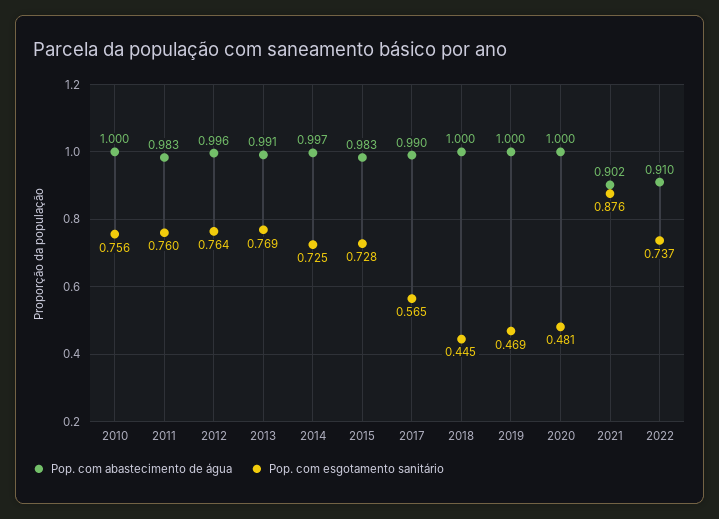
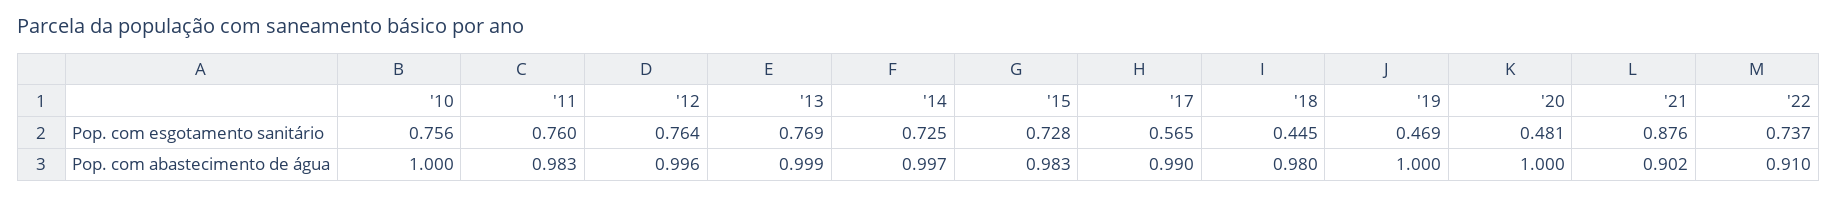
  {
    "Pop. com abastecimento de água": {
      "2010": 1,
      "2011": 0.983,
      "2012": 0.996,
-     "2013": 0.991,
+     "2013": 0.999,
      "2014": 0.997,
      "2015": 0.983,
      "2017": 0.99,
-     "2018": 1,
+     "2018": 0.98,
      "2019": 1,
      "2020": 1,
      "2021": 0.902,
      "2022": 0.91
    },
    "Pop. com esgotamento sanitário": {
      "2010": 0.756,
      "2011": 0.76,
      "2012": 0.764,
      "2013": 0.769,
      "2014": 0.725,
      "2015": 0.728,
      "2017": 0.565,
      "2018": 0.445,
      "2019": 0.469,
      "2020": 0.481,
      "2021": 0.876,
      "2022": 0.737
    }
  }

